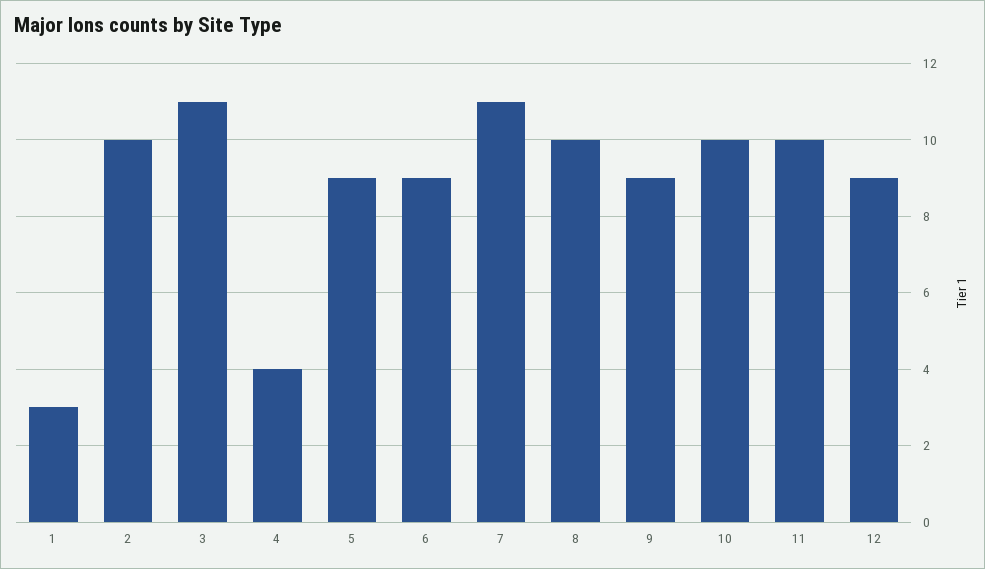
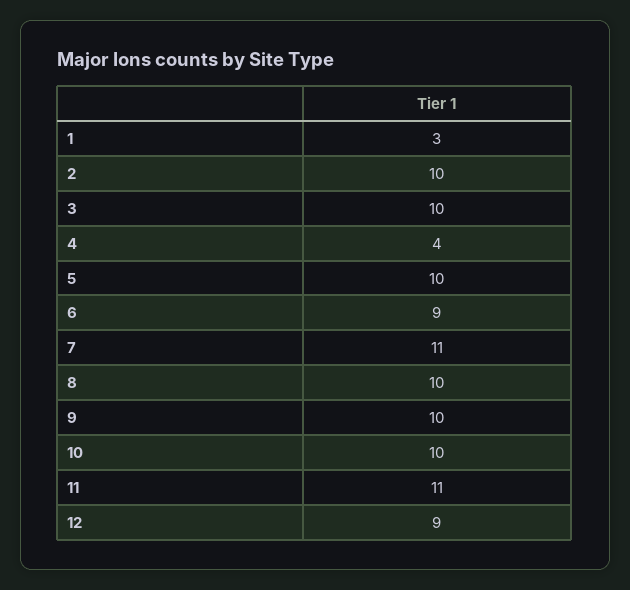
  {
    "1": 3,
    "2": 10,
-   "3": 11,
+   "3": 10,
    "4": 4,
-   "5": 9,
+   "5": 10,
    "6": 9,
    "7": 11,
    "8": 10,
-   "9": 9,
+   "9": 10,
    "10": 10,
-   "11": 10,
+   "11": 11,
    "12": 9
  }

